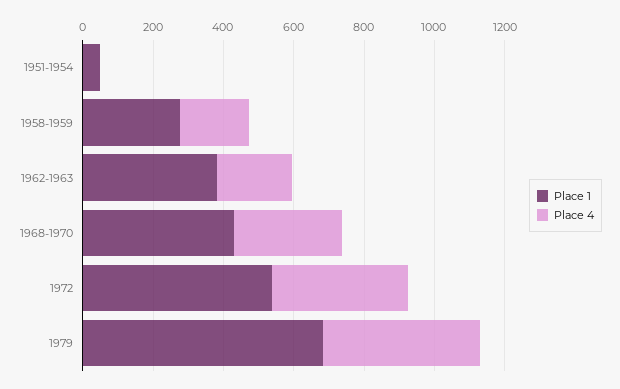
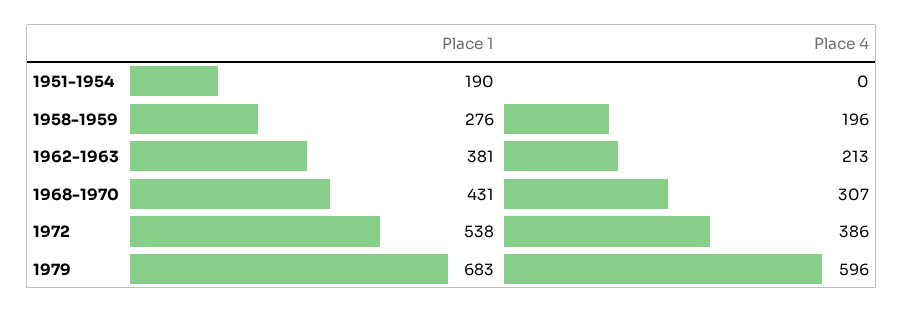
  {
    "Place 1": {
-     "1951-1954": 50,
+     "1951-1954": 190,
      "1958-1959": 276,
      "1962-1963": 381,
      "1968-1970": 431,
      "1972": 538,
      "1979": 683
    },
    "Place 4": {
      "1951-1954": 0,
      "1958-1959": 196,
      "1962-1963": 213,
      "1968-1970": 307,
      "1972": 386,
-     "1979": 450
+     "1979": 596
    }
  }

